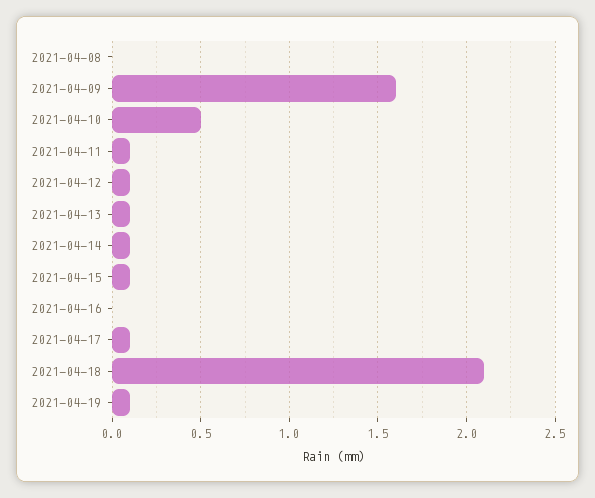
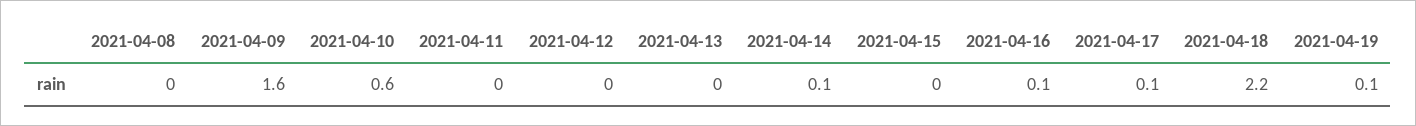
  {
    "2021-04-08": 0,
    "2021-04-09": 1.6,
-   "2021-04-10": 0.5,
+   "2021-04-10": 0.6,
-   "2021-04-11": 0.1,
+   "2021-04-11": 0,
-   "2021-04-12": 0.1,
+   "2021-04-12": 0,
-   "2021-04-13": 0.1,
+   "2021-04-13": 0,
    "2021-04-14": 0.1,
-   "2021-04-15": 0.1,
+   "2021-04-15": 0,
-   "2021-04-16": 0,
+   "2021-04-16": 0.1,
    "2021-04-17": 0.1,
-   "2021-04-18": 2.1,
+   "2021-04-18": 2.2,
    "2021-04-19": 0.1
  }

